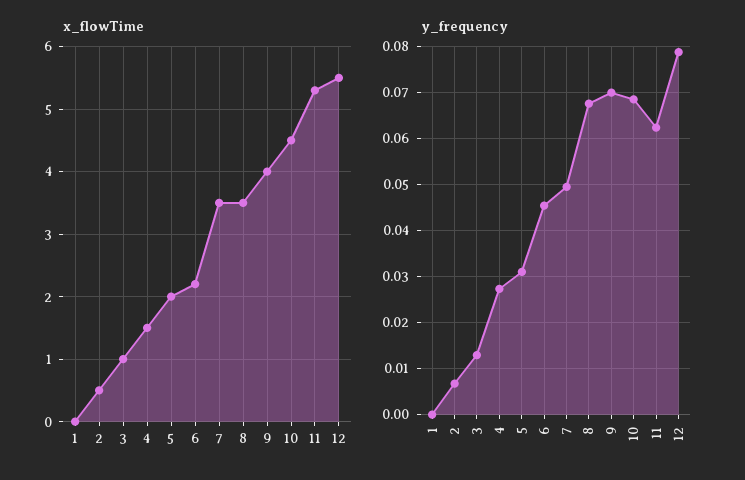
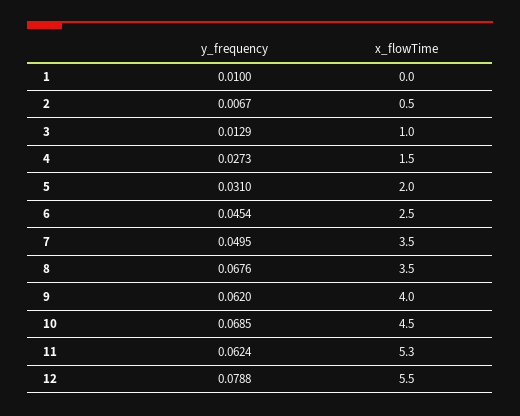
  {
    "x_flowTime": {
      "1": 0,
      "2": 0.5,
      "3": 1,
      "4": 1.5,
      "5": 2,
-     "6": 2.2,
+     "6": 2.5,
      "7": 3.5,
      "8": 3.5,
      "9": 4,
      "10": 4.5,
      "11": 5.3,
      "12": 5.5
    },
    "y_frequency": {
-     "1": 0,
+     "1": 0.01,
      "2": 0.0067,
      "3": 0.0129,
      "4": 0.0273,
      "5": 0.031,
      "6": 0.0454,
      "7": 0.0495,
      "8": 0.0676,
-     "9": 0.07,
+     "9": 0.062,
      "10": 0.0685,
      "11": 0.0624,
      "12": 0.0788
    }
  }

